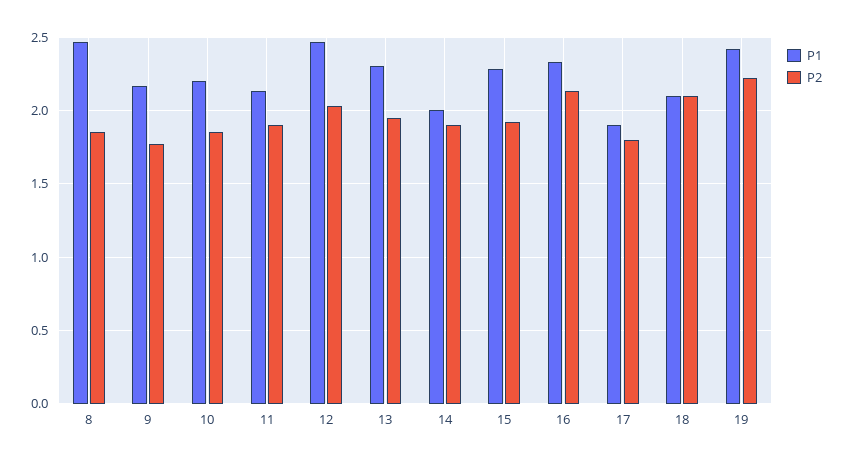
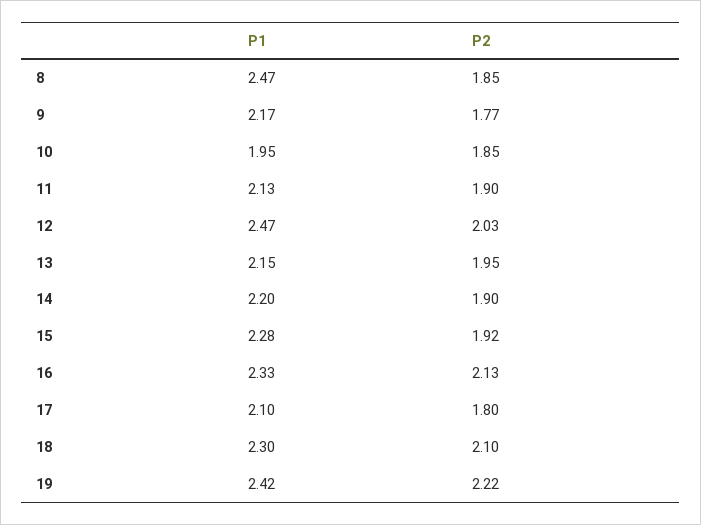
  {
    "P1": {
      "8": 2.47,
      "9": 2.17,
-     "10": 2.2,
+     "10": 1.95,
      "11": 2.13,
      "12": 2.47,
-     "13": 2.3,
+     "13": 2.15,
-     "14": 2,
+     "14": 2.2,
      "15": 2.28,
      "16": 2.33,
-     "17": 1.9,
+     "17": 2.1,
-     "18": 2.1,
+     "18": 2.3,
      "19": 2.42
    },
    "P2": {
      "8": 1.85,
      "9": 1.77,
      "10": 1.85,
      "11": 1.9,
      "12": 2.03,
      "13": 1.95,
      "14": 1.9,
      "15": 1.92,
      "16": 2.13,
      "17": 1.8,
      "18": 2.1,
      "19": 2.22
    }
  }

